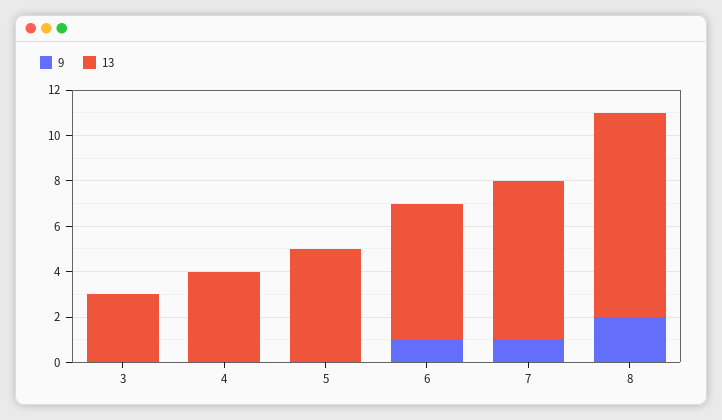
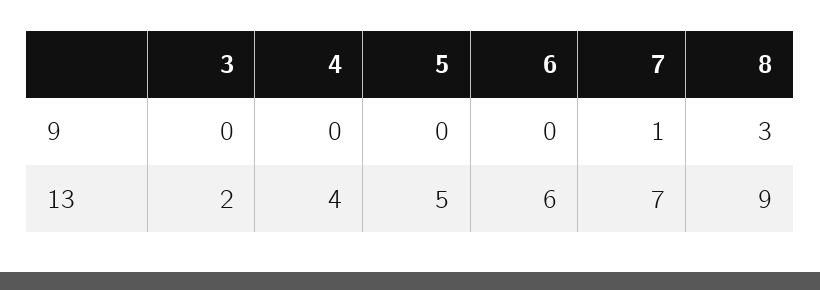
  {
    "9": {
      "3": 0,
      "4": 0,
      "5": 0,
-     "6": 1,
+     "6": 0,
      "7": 1,
-     "8": 2
+     "8": 3
    },
    "13": {
-     "3": 3,
+     "3": 2,
      "4": 4,
      "5": 5,
      "6": 6,
      "7": 7,
      "8": 9
    }
  }

